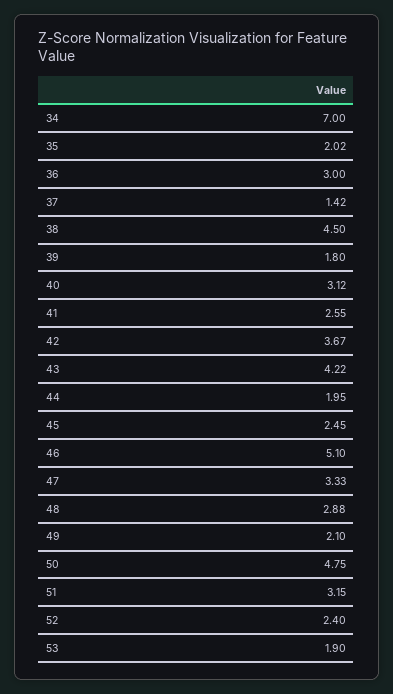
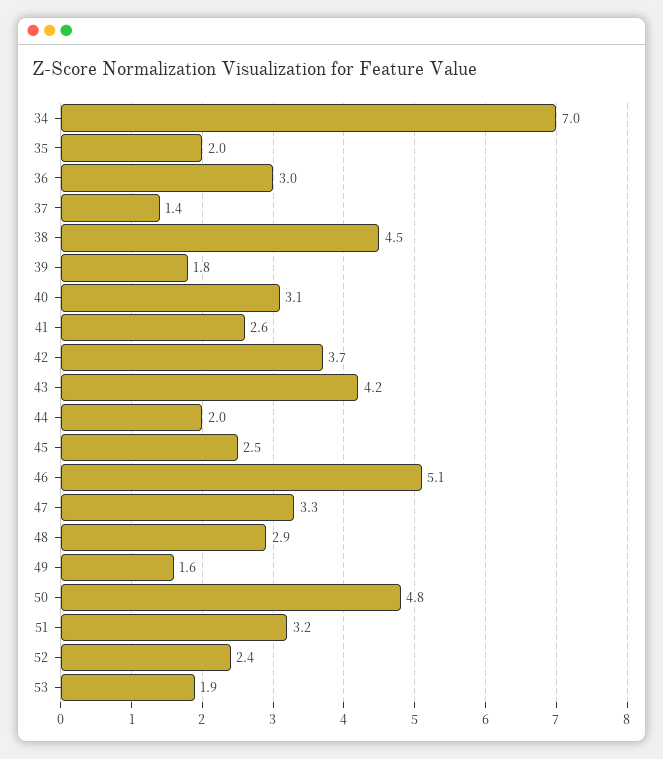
  {
    "34": 7,
    "35": 2.02,
    "36": 3,
    "37": 1.42,
    "38": 4.5,
    "39": 1.8,
    "40": 3.12,
    "41": 2.55,
    "42": 3.67,
    "43": 4.22,
    "44": 1.95,
    "45": 2.45,
    "46": 5.1,
    "47": 3.33,
    "48": 2.88,
-   "49": 2.1,
+   "49": 1.6,
    "50": 4.75,
    "51": 3.15,
    "52": 2.4,
    "53": 1.9
  }

